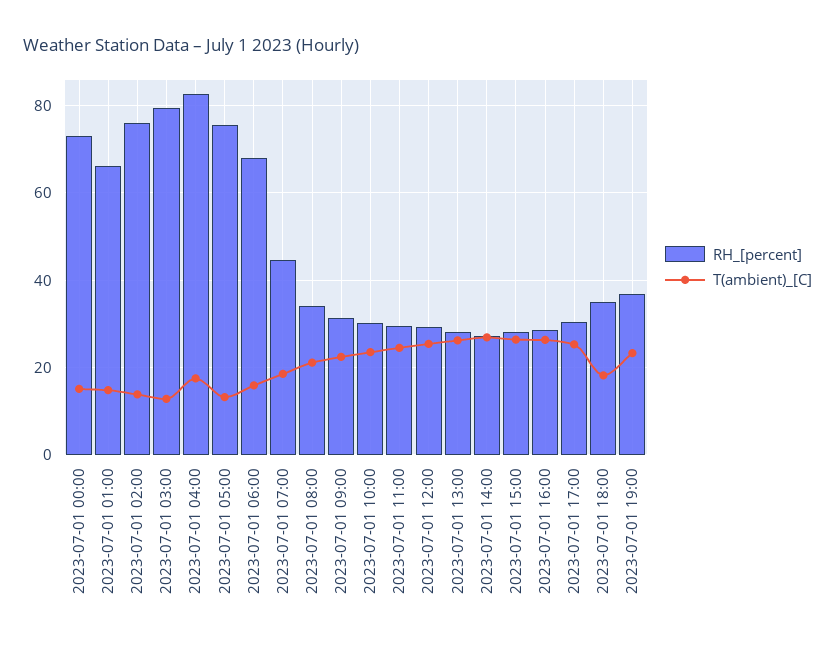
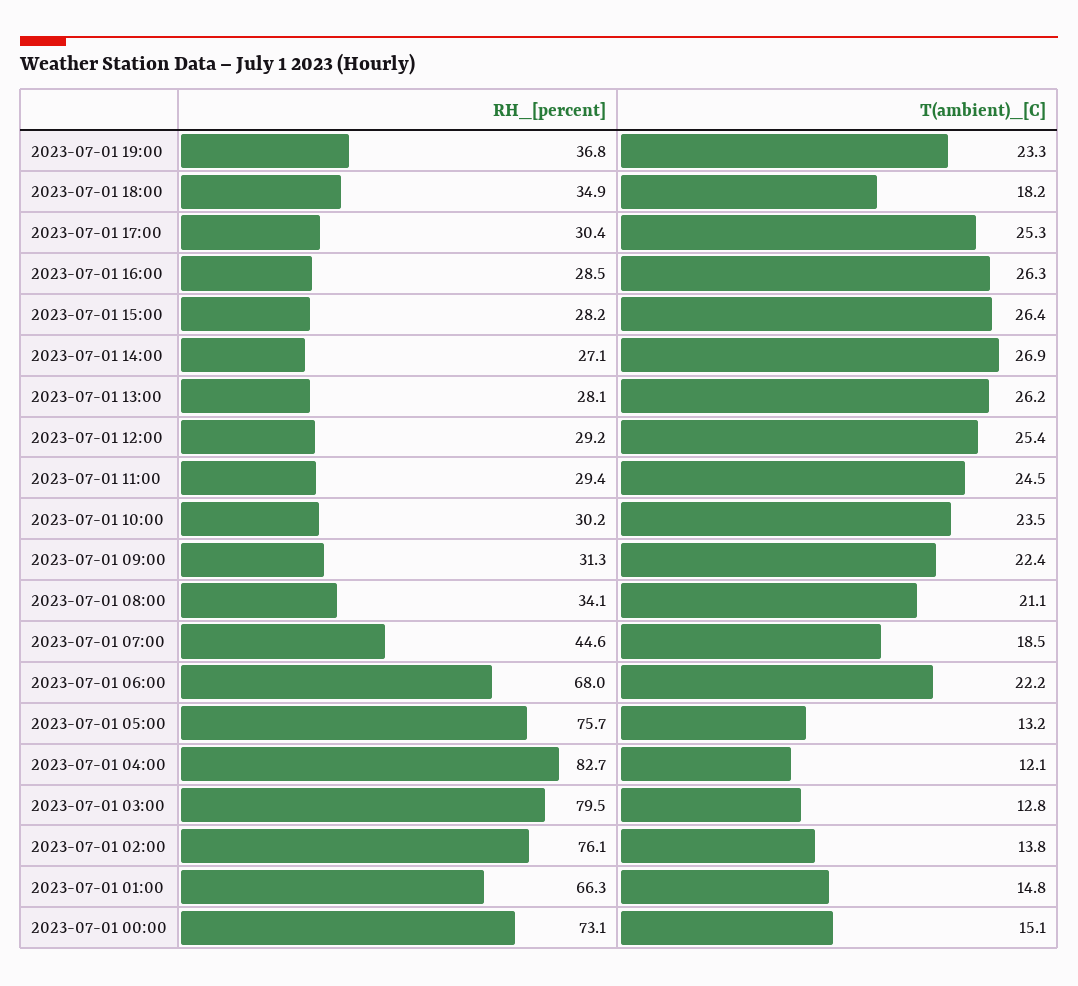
  {
    "RH_[percent]": {
      "2023-07-01 00:00": 73.1,
      "2023-07-01 01:00": 66.3,
      "2023-07-01 02:00": 76.1,
      "2023-07-01 03:00": 79.5,
      "2023-07-01 04:00": 82.7,
      "2023-07-01 05:00": 75.7,
      "2023-07-01 06:00": 68,
      "2023-07-01 07:00": 44.6,
      "2023-07-01 08:00": 34.1,
      "2023-07-01 09:00": 31.3,
      "2023-07-01 10:00": 30.2,
      "2023-07-01 11:00": 29.4,
      "2023-07-01 12:00": 29.2,
      "2023-07-01 13:00": 28.1,
      "2023-07-01 14:00": 27.1,
      "2023-07-01 15:00": 28.2,
      "2023-07-01 16:00": 28.5,
      "2023-07-01 17:00": 30.4,
      "2023-07-01 18:00": 34.9,
      "2023-07-01 19:00": 36.8
    },
    "T(ambient)_[C]": {
      "2023-07-01 00:00": 15.1,
      "2023-07-01 01:00": 14.8,
      "2023-07-01 02:00": 13.8,
      "2023-07-01 03:00": 12.8,
-     "2023-07-01 04:00": 18,
+     "2023-07-01 04:00": 12.1,
      "2023-07-01 05:00": 13.2,
-     "2023-07-01 06:00": 16,
+     "2023-07-01 06:00": 22.2,
      "2023-07-01 07:00": 18.5,
      "2023-07-01 08:00": 21.1,
      "2023-07-01 09:00": 22.4,
      "2023-07-01 10:00": 23.5,
      "2023-07-01 11:00": 24.5,
      "2023-07-01 12:00": 25.4,
      "2023-07-01 13:00": 26.2,
      "2023-07-01 14:00": 26.9,
      "2023-07-01 15:00": 26.4,
      "2023-07-01 16:00": 26.3,
      "2023-07-01 17:00": 25.3,
      "2023-07-01 18:00": 18.2,
      "2023-07-01 19:00": 23.3
    }
  }

